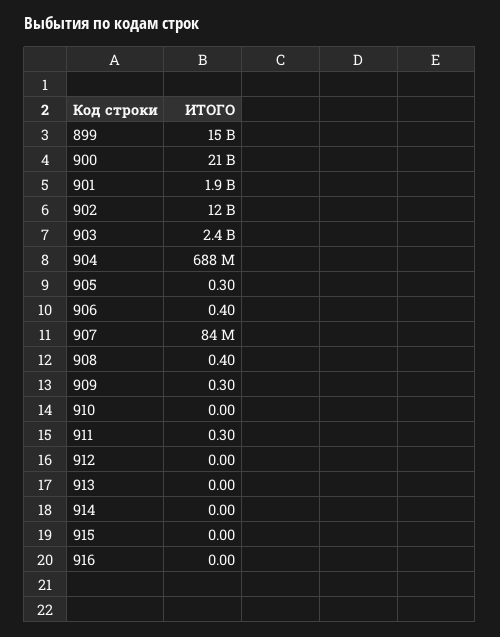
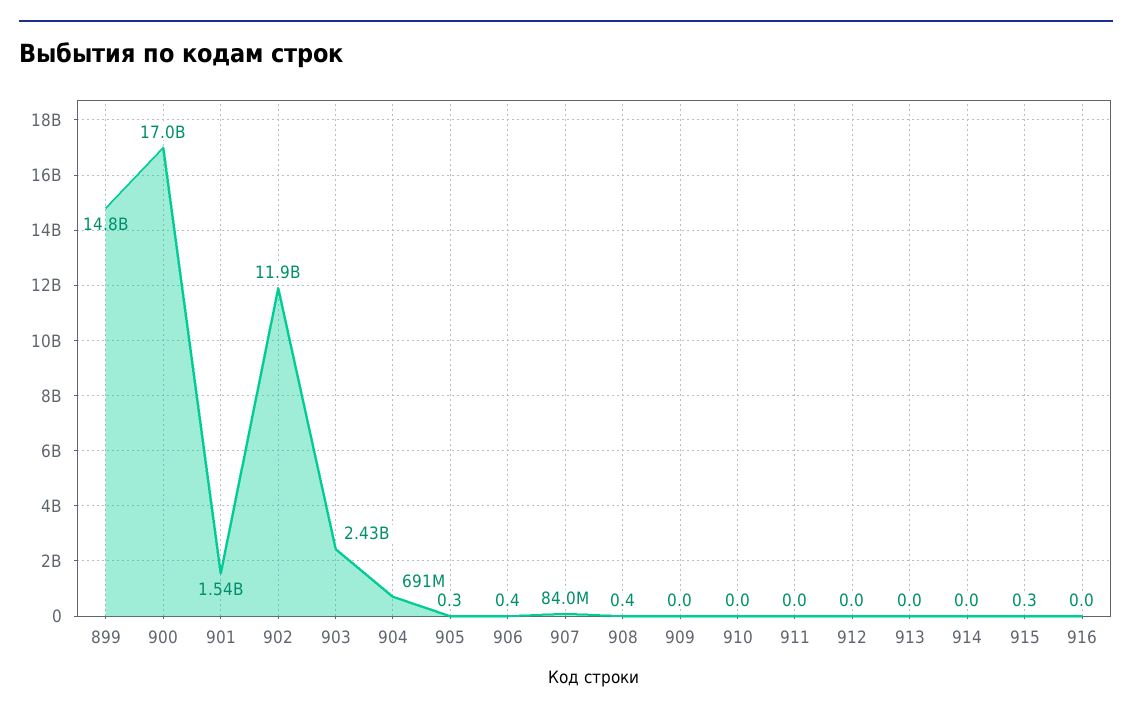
  {
    "899": 14800000000,
-   "900": 21000000000,
+   "900": 17000000000,
-   "901": 1900000000,
+   "901": 1540000000,
    "902": 11900000000,
    "903": 2430000000,
-   "904": 688000000,
+   "904": 691000000,
    "905": 0.3,
    "906": 0.4,
    "907": 84000000,
    "908": 0.4,
-   "909": 0.3,
+   "909": 0,
    "910": 0,
-   "911": 0.3,
+   "911": 0,
    "912": 0,
    "913": 0,
    "914": 0,
-   "915": 0,
+   "915": 0.3,
    "916": 0
  }

